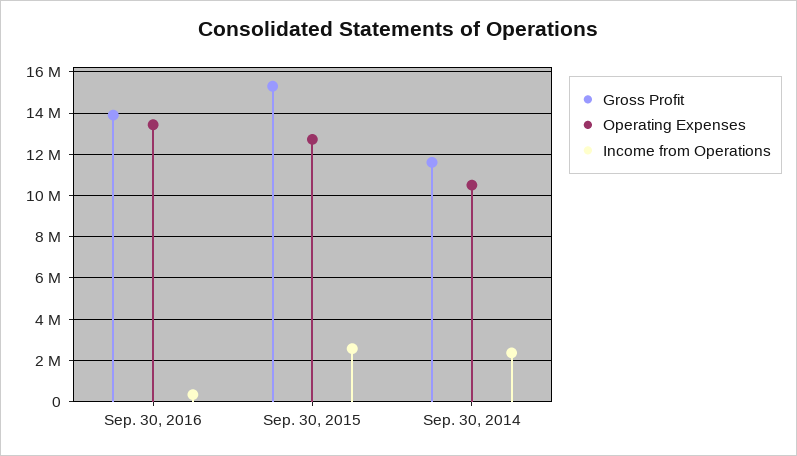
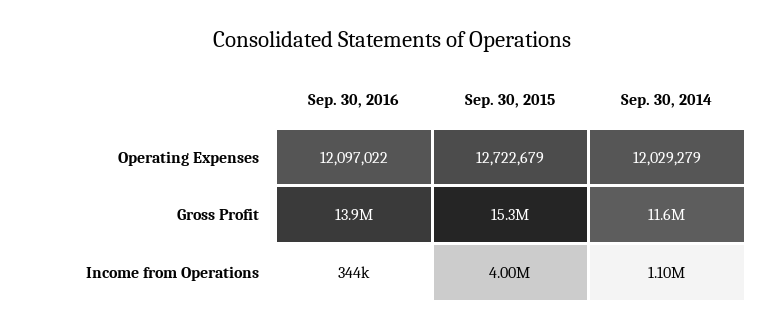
  {
    "Gross Profit": {
      "Sep. 30, 2016": 13900000,
      "Sep. 30, 2015": 15300000,
      "Sep. 30, 2014": 11600000
    },
    "Operating Expenses": {
-     "Sep. 30, 2016": 13500000,
+     "Sep. 30, 2016": 12097022,
      "Sep. 30, 2015": 12722679,
-     "Sep. 30, 2014": 10500000
+     "Sep. 30, 2014": 12029279
    },
    "Income from Operations": {
      "Sep. 30, 2016": 344000,
-     "Sep. 30, 2015": 2500000,
+     "Sep. 30, 2015": 4000000,
-     "Sep. 30, 2014": 2500000
+     "Sep. 30, 2014": 1100000
    }
  }

